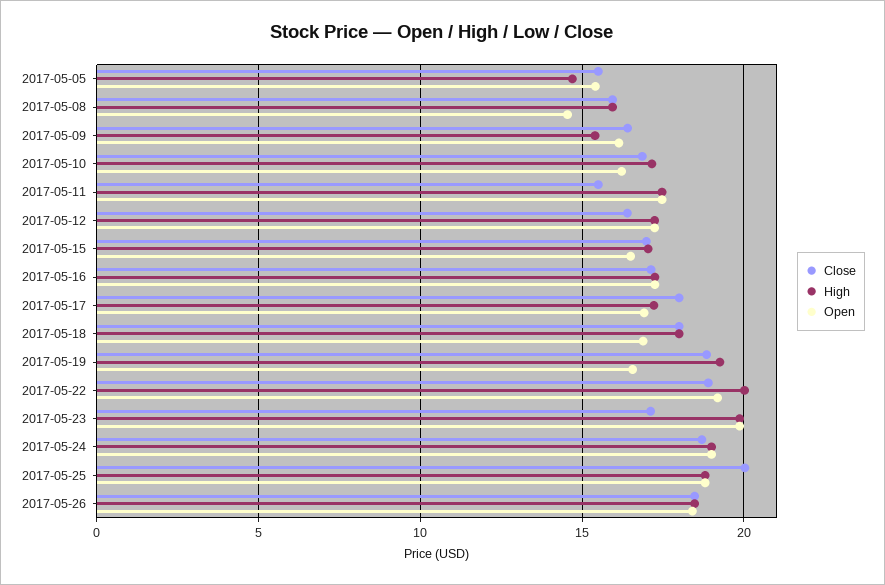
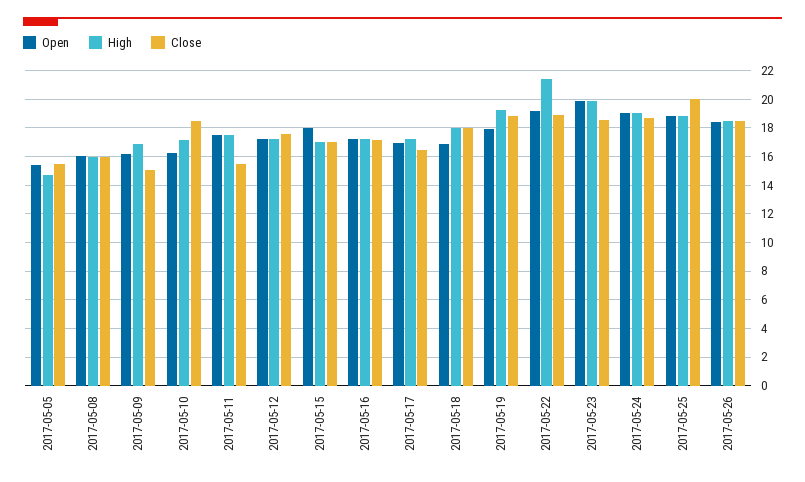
  {
    "Close": {
      "2017-05-05": 15.5,
      "2017-05-08": 16,
-     "2017-05-09": 16.5,
+     "2017-05-09": 15,
-     "2017-05-10": 17,
+     "2017-05-10": 18.5,
      "2017-05-11": 15.5,
-     "2017-05-12": 16.5,
+     "2017-05-12": 17.5,
      "2017-05-15": 17,
      "2017-05-16": 17,
-     "2017-05-17": 18,
+     "2017-05-17": 16.5,
      "2017-05-18": 18,
      "2017-05-19": 19,
      "2017-05-22": 19,
-     "2017-05-23": 17,
+     "2017-05-23": 18.5,
      "2017-05-24": 18.5,
      "2017-05-25": 20,
      "2017-05-26": 18.5
    },
    "High": {
      "2017-05-05": 14.5,
      "2017-05-08": 16,
-     "2017-05-09": 15.5,
+     "2017-05-09": 17,
      "2017-05-10": 17,
      "2017-05-11": 17.5,
      "2017-05-12": 17,
      "2017-05-15": 17,
      "2017-05-16": 17.5,
      "2017-05-17": 17,
      "2017-05-18": 18,
      "2017-05-19": 19.5,
-     "2017-05-22": 20,
+     "2017-05-22": 21.5,
      "2017-05-23": 20,
      "2017-05-24": 19,
      "2017-05-25": 19,
      "2017-05-26": 18.5
    },
    "Open": {
      "2017-05-05": 15.5,
-     "2017-05-08": 14.5,
+     "2017-05-08": 16,
      "2017-05-09": 16,
      "2017-05-10": 16,
      "2017-05-11": 17.5,
      "2017-05-12": 17,
-     "2017-05-15": 16.5,
+     "2017-05-15": 18,
      "2017-05-16": 17.5,
      "2017-05-17": 17,
      "2017-05-18": 17,
-     "2017-05-19": 16.5,
+     "2017-05-19": 18,
      "2017-05-22": 19,
      "2017-05-23": 20,
      "2017-05-24": 19,
      "2017-05-25": 19,
      "2017-05-26": 18.5
    }
  }

